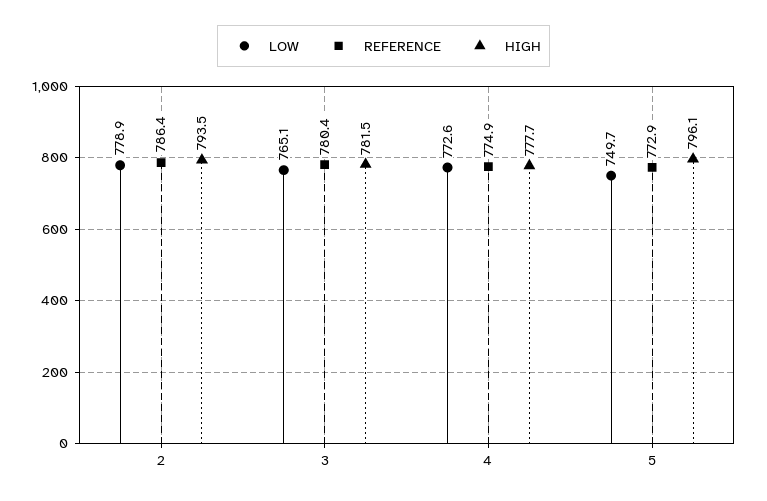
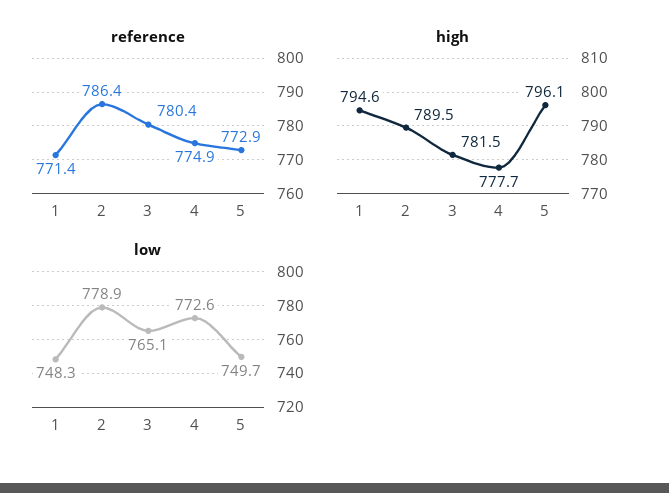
  {
    "LOW": {
      "2": 778.9,
      "3": 765.1,
      "4": 772.6,
-     "5": 749.7
+     "5": 749.7,
+     "1": 748.3
    },
    "REFERENCE": {
      "2": 786.4,
      "3": 780.4,
      "4": 774.9,
-     "5": 772.9
+     "5": 772.9,
+     "1": 771.4
    },
    "HIGH": {
-     "2": 793.5,
+     "2": 789.5,
      "3": 781.5,
      "4": 777.7,
-     "5": 796.1
+     "5": 796.1,
+     "1": 794.6
    }
  }

